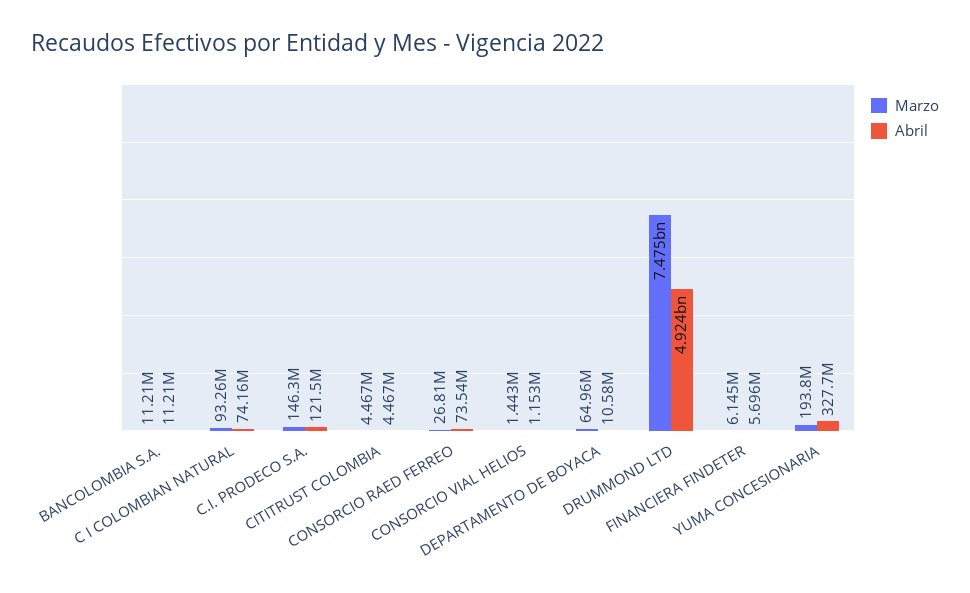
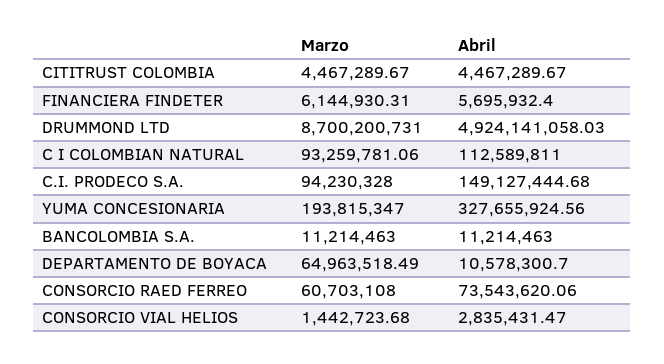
  {
    "Marzo": {
      "BANCOLOMBIA S.A.": 11214463,
      "C I COLOMBIAN NATURAL": 93259781.06,
-     "C.I. PRODECO S.A.": 146300000,
+     "C.I. PRODECO S.A.": 94230328,
      "CITITRUST COLOMBIA": 4467289.67,
-     "CONSORCIO RAED FERREO": 26810000,
+     "CONSORCIO RAED FERREO": 60703108,
      "CONSORCIO VIAL HELIOS": 1442723.68,
      "DEPARTAMENTO DE BOYACA": 64963518.49,
-     "DRUMMOND LTD": 7475000000,
+     "DRUMMOND LTD": 8700200731,
      "FINANCIERA FINDETER": 6144930.31,
      "YUMA CONCESIONARIA": 193815347
    },
    "Abril": {
      "BANCOLOMBIA S.A.": 11214463,
-     "C I COLOMBIAN NATURAL": 74160000,
+     "C I COLOMBIAN NATURAL": 112589811,
-     "C.I. PRODECO S.A.": 121500000,
+     "C.I. PRODECO S.A.": 149127444.68,
      "CITITRUST COLOMBIA": 4467289.67,
      "CONSORCIO RAED FERREO": 73543620.06,
-     "CONSORCIO VIAL HELIOS": 1153000,
+     "CONSORCIO VIAL HELIOS": 2835431.47,
      "DEPARTAMENTO DE BOYACA": 10578300.7,
      "DRUMMOND LTD": 4924141058.03,
      "FINANCIERA FINDETER": 5695932.4,
      "YUMA CONCESIONARIA": 327655924.56
    }
  }

